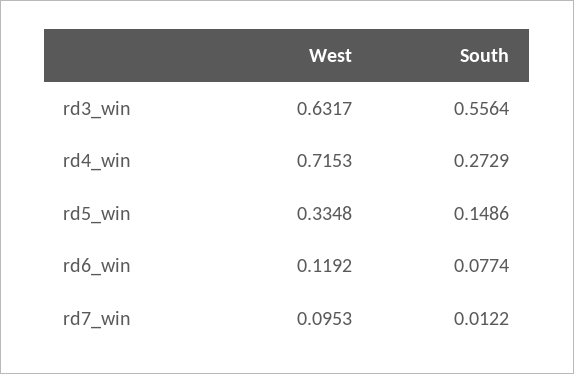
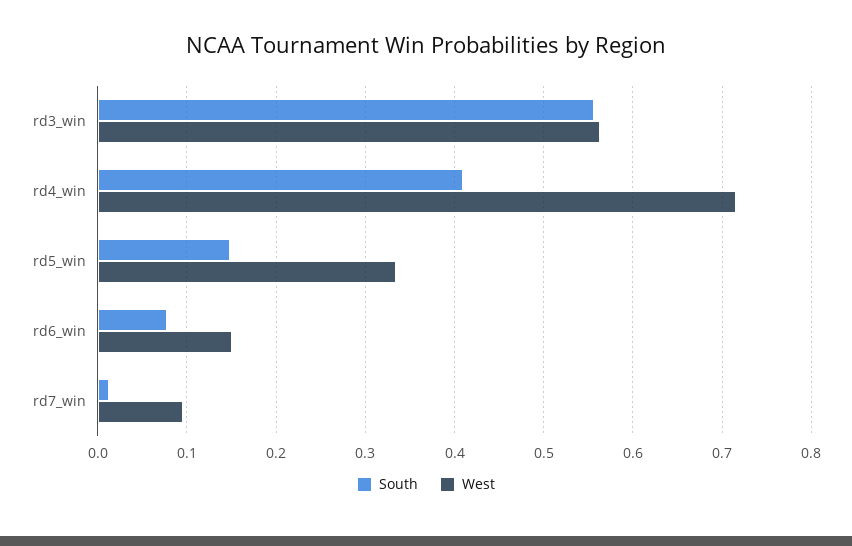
  {
    "West": {
-     "rd3_win": 0.6317,
+     "rd3_win": 0.56,
      "rd4_win": 0.7153,
      "rd5_win": 0.3348,
-     "rd6_win": 0.1192,
+     "rd6_win": 0.15,
      "rd7_win": 0.0953
    },
    "South": {
      "rd3_win": 0.5564,
-     "rd4_win": 0.2729,
+     "rd4_win": 0.41,
      "rd5_win": 0.1486,
      "rd6_win": 0.0774,
      "rd7_win": 0.0122
    }
  }

